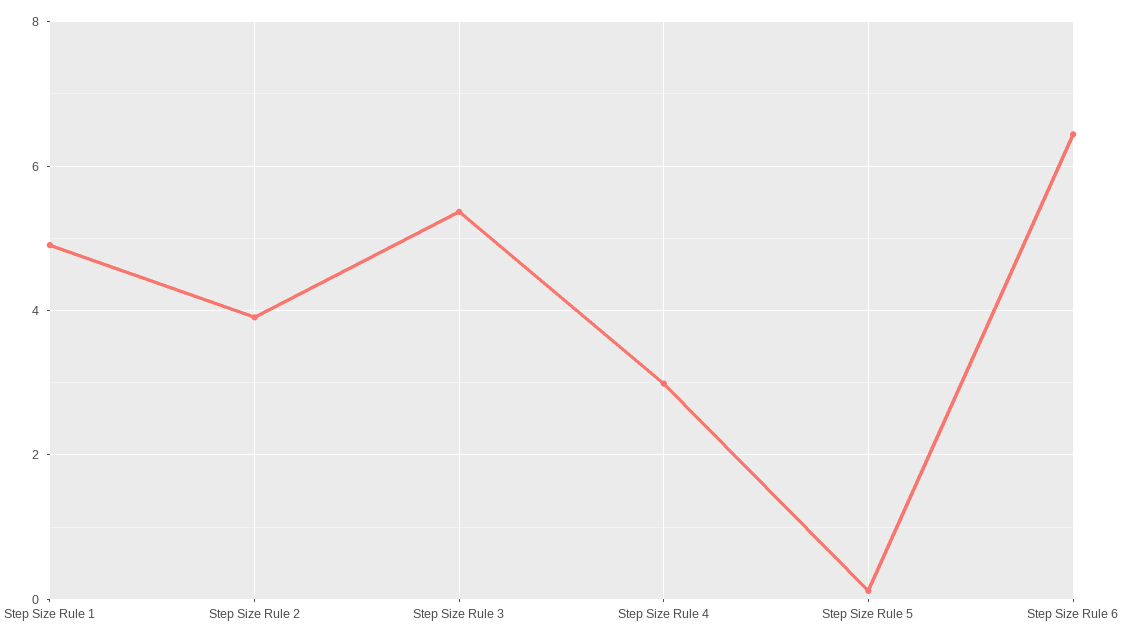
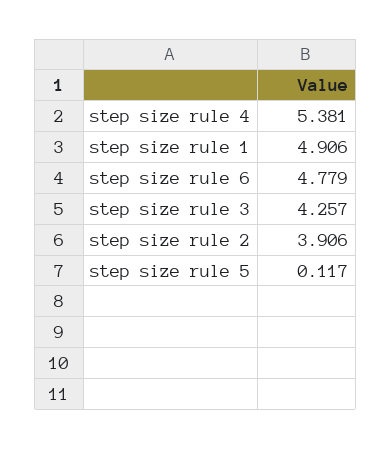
  {
    "Step Size Rule 1": 4.906,
    "Step Size Rule 2": 3.906,
-   "Step Size Rule 3": 5.4,
+   "Step Size Rule 3": 4.257,
-   "Step Size Rule 4": 3,
+   "Step Size Rule 4": 5.381,
    "Step Size Rule 5": 0.117,
-   "Step Size Rule 6": 6.4
+   "Step Size Rule 6": 4.779
  }

